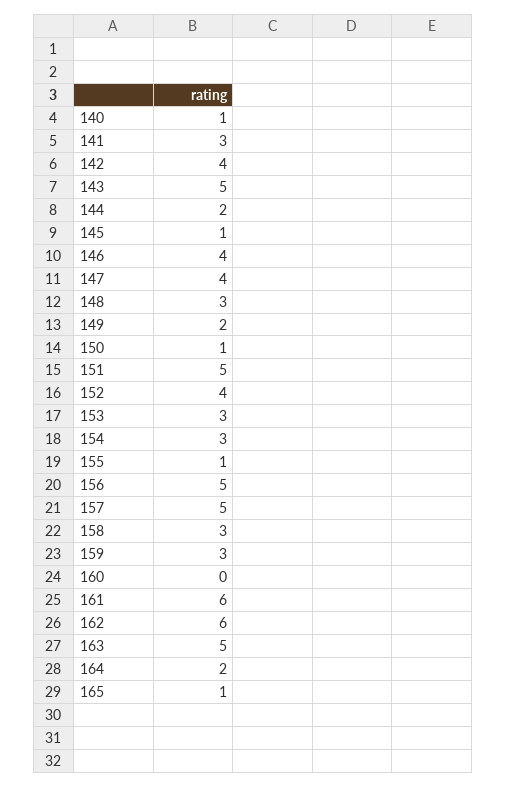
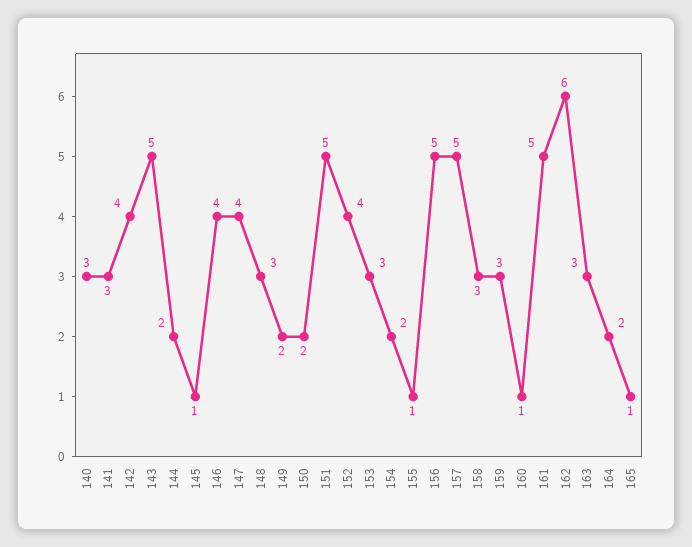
  {
-   "140": 1,
+   "140": 3,
    "141": 3,
    "142": 4,
    "143": 5,
    "144": 2,
    "145": 1,
    "146": 4,
    "147": 4,
    "148": 3,
    "149": 2,
-   "150": 1,
+   "150": 2,
    "151": 5,
    "152": 4,
    "153": 3,
-   "154": 3,
+   "154": 2,
    "155": 1,
    "156": 5,
    "157": 5,
    "158": 3,
    "159": 3,
-   "160": 0,
+   "160": 1,
-   "161": 6,
+   "161": 5,
    "162": 6,
-   "163": 5,
+   "163": 3,
    "164": 2,
    "165": 1
  }

